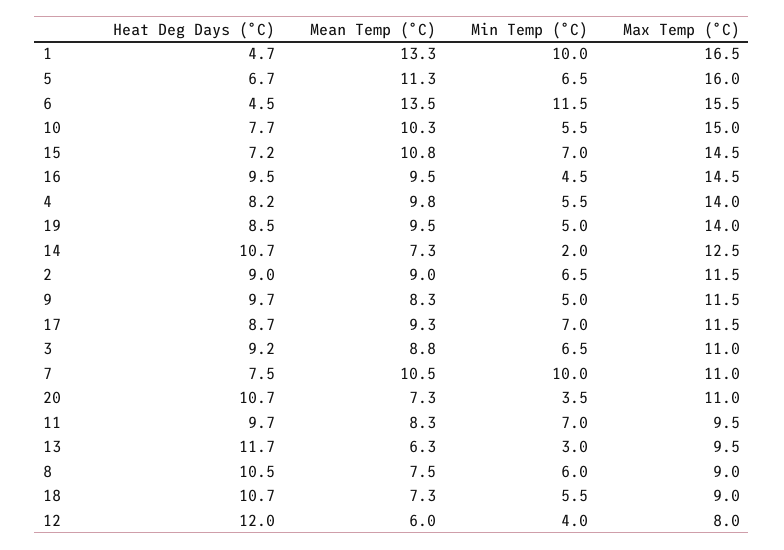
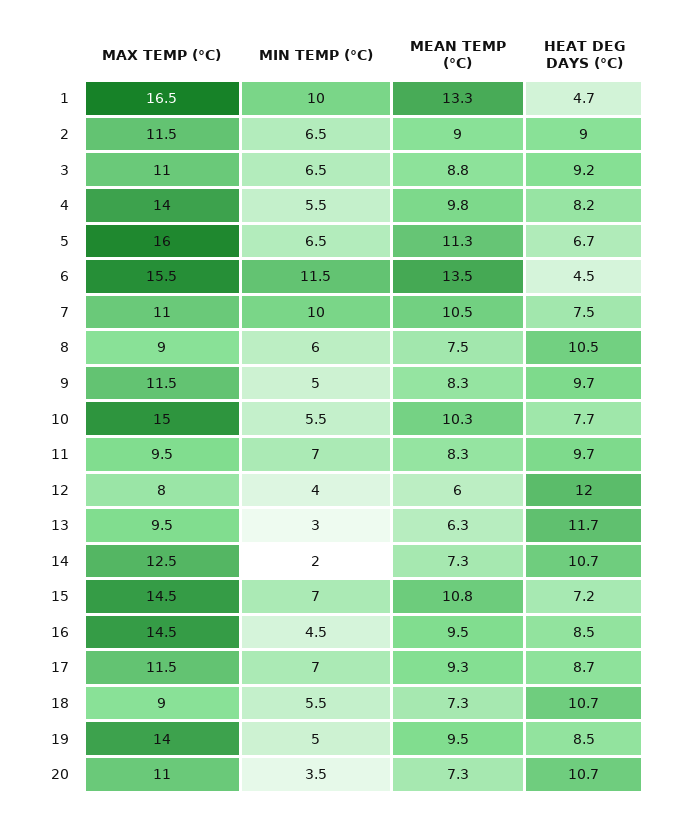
  {
    "Heat Deg Days (°C)": {
      "1": 4.7,
      "5": 6.7,
      "6": 4.5,
      "10": 7.7,
      "15": 7.2,
-     "16": 9.5,
+     "16": 8.5,
      "4": 8.2,
      "19": 8.5,
      "14": 10.7,
      "2": 9,
      "9": 9.7,
      "17": 8.7,
      "3": 9.2,
      "7": 7.5,
      "20": 10.7,
      "11": 9.7,
      "13": 11.7,
      "8": 10.5,
      "18": 10.7,
      "12": 12
    },
    "Mean Temp (°C)": {
      "1": 13.3,
      "5": 11.3,
      "6": 13.5,
      "10": 10.3,
      "15": 10.8,
      "16": 9.5,
      "4": 9.8,
      "19": 9.5,
      "14": 7.3,
      "2": 9,
      "9": 8.3,
      "17": 9.3,
      "3": 8.8,
      "7": 10.5,
      "20": 7.3,
      "11": 8.3,
      "13": 6.3,
      "8": 7.5,
      "18": 7.3,
      "12": 6
    },
    "Min Temp (°C)": {
      "1": 10,
      "5": 6.5,
      "6": 11.5,
      "10": 5.5,
      "15": 7,
      "16": 4.5,
      "4": 5.5,
      "19": 5,
      "14": 2,
      "2": 6.5,
      "9": 5,
      "17": 7,
      "3": 6.5,
      "7": 10,
      "20": 3.5,
      "11": 7,
      "13": 3,
      "8": 6,
      "18": 5.5,
      "12": 4
    },
    "Max Temp (°C)": {
      "1": 16.5,
      "5": 16,
      "6": 15.5,
      "10": 15,
      "15": 14.5,
      "16": 14.5,
      "4": 14,
      "19": 14,
      "14": 12.5,
      "2": 11.5,
      "9": 11.5,
      "17": 11.5,
      "3": 11,
      "7": 11,
      "20": 11,
      "11": 9.5,
      "13": 9.5,
      "8": 9,
      "18": 9,
      "12": 8
    }
  }

